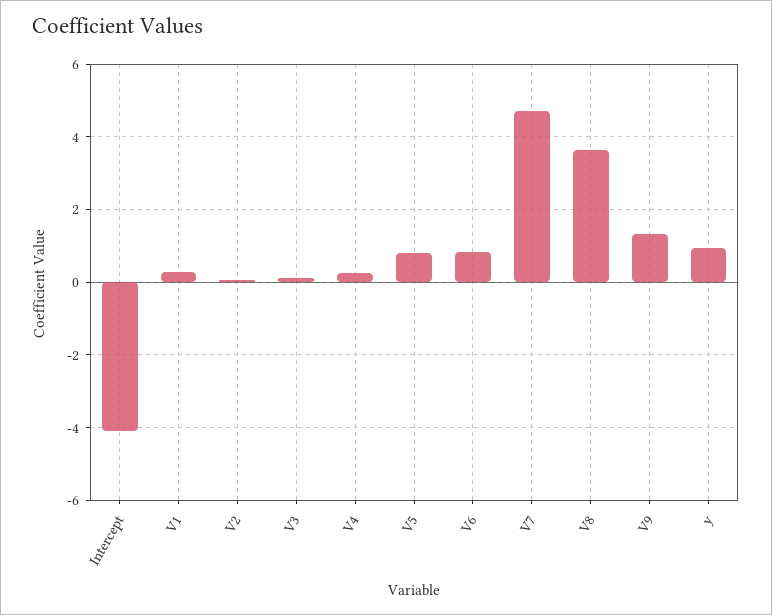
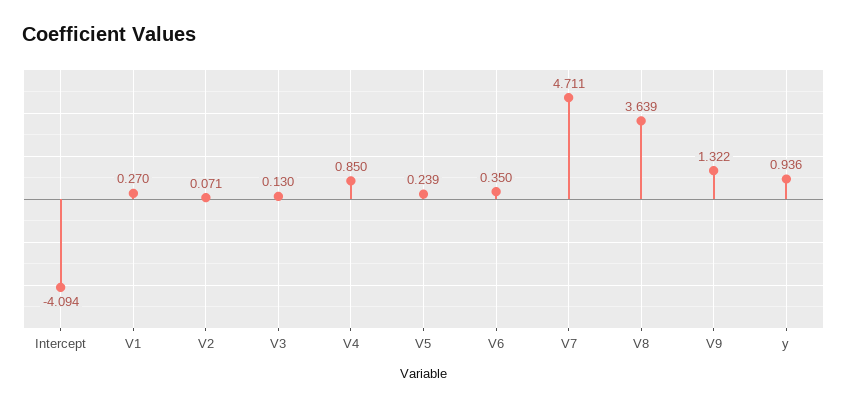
  {
    "Intercept": -4.094,
    "V1": 0.27,
    "V2": 0.071,
    "V3": 0.13,
-   "V4": 0.2,
+   "V4": 0.85,
-   "V5": 0.8,
+   "V5": 0.239,
-   "V6": 0.8,
+   "V6": 0.35,
    "V7": 4.711,
    "V8": 3.639,
    "V9": 1.322,
    "y": 0.936
  }

